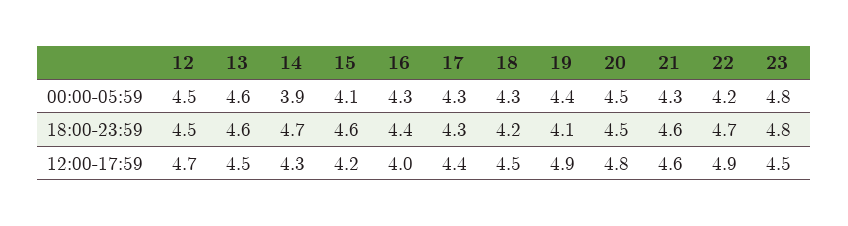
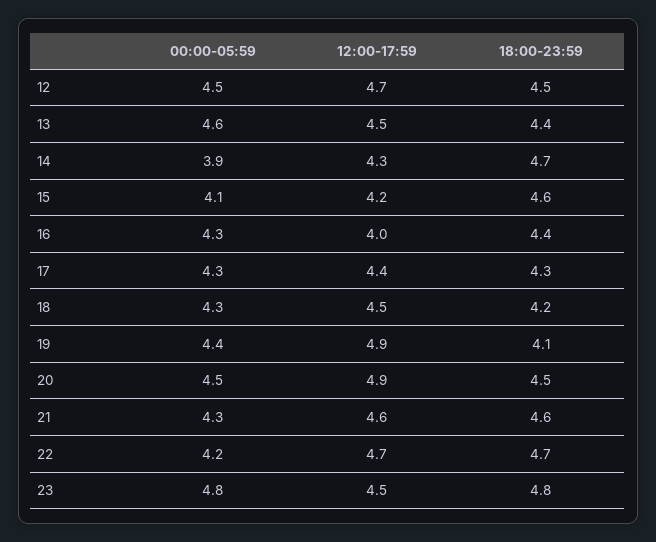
  {
    "12": {
      "00:00-05:59": 4.5,
      "18:00-23:59": 4.5,
      "12:00-17:59": 4.7
    },
    "13": {
      "00:00-05:59": 4.6,
-     "18:00-23:59": 4.6,
+     "18:00-23:59": 4.4,
      "12:00-17:59": 4.5
    },
    "14": {
      "00:00-05:59": 3.9,
      "18:00-23:59": 4.7,
      "12:00-17:59": 4.3
    },
    "15": {
      "00:00-05:59": 4.1,
      "18:00-23:59": 4.6,
      "12:00-17:59": 4.2
    },
    "16": {
      "00:00-05:59": 4.3,
      "18:00-23:59": 4.4,
      "12:00-17:59": 4
    },
    "17": {
      "00:00-05:59": 4.3,
      "18:00-23:59": 4.3,
      "12:00-17:59": 4.4
    },
    "18": {
      "00:00-05:59": 4.3,
      "18:00-23:59": 4.2,
      "12:00-17:59": 4.5
    },
    "19": {
      "00:00-05:59": 4.4,
      "18:00-23:59": 4.1,
      "12:00-17:59": 4.9
    },
    "20": {
      "00:00-05:59": 4.5,
      "18:00-23:59": 4.5,
-     "12:00-17:59": 4.8
+     "12:00-17:59": 4.9
    },
    "21": {
      "00:00-05:59": 4.3,
      "18:00-23:59": 4.6,
      "12:00-17:59": 4.6
    },
    "22": {
      "00:00-05:59": 4.2,
      "18:00-23:59": 4.7,
-     "12:00-17:59": 4.9
+     "12:00-17:59": 4.7
    },
    "23": {
      "00:00-05:59": 4.8,
      "18:00-23:59": 4.8,
      "12:00-17:59": 4.5
    }
  }

